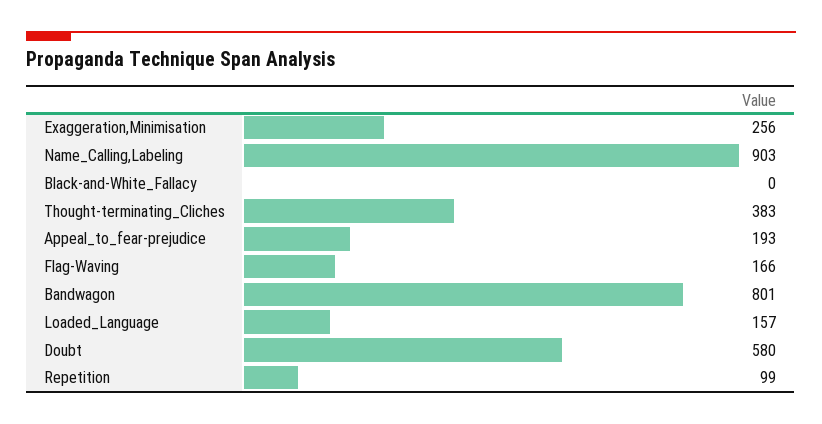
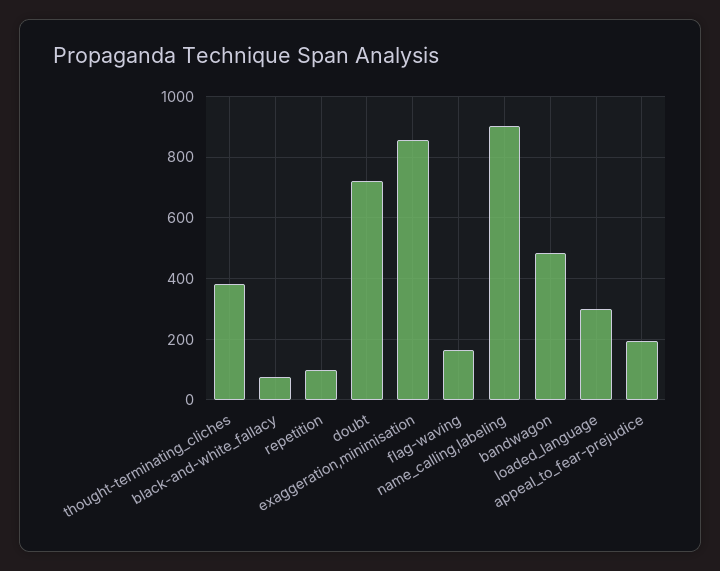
  {
-   "Exaggeration,Minimisation": 256,
+   "Exaggeration,Minimisation": 860,
    "Name_Calling,Labeling": 903,
-   "Black-and-White_Fallacy": 0,
+   "Black-and-White_Fallacy": 80,
    "Thought-terminating_Cliches": 383,
    "Appeal_to_fear-prejudice": 193,
    "Flag-Waving": 166,
-   "Bandwagon": 801,
+   "Bandwagon": 480,
-   "Loaded_Language": 157,
+   "Loaded_Language": 300,
-   "Doubt": 580,
+   "Doubt": 720,
    "Repetition": 99
  }

